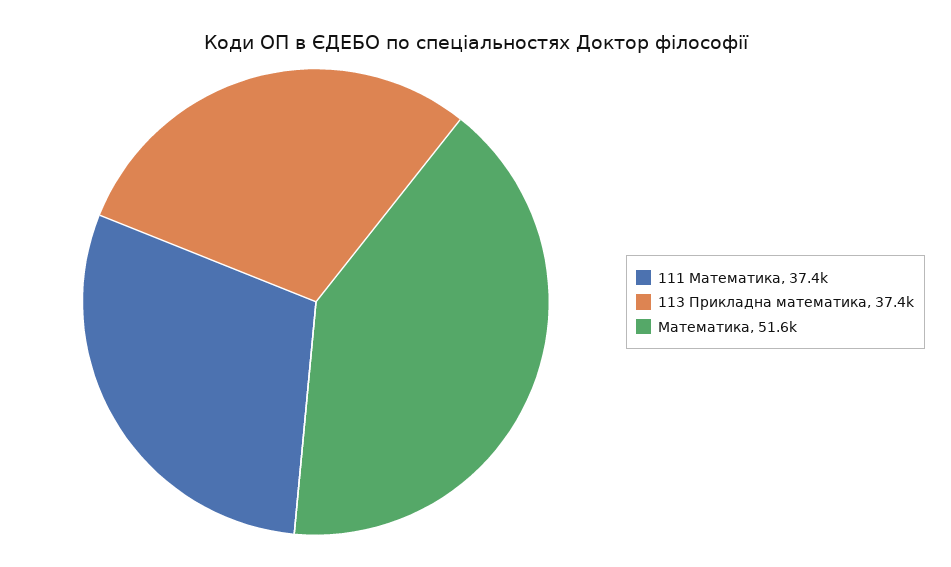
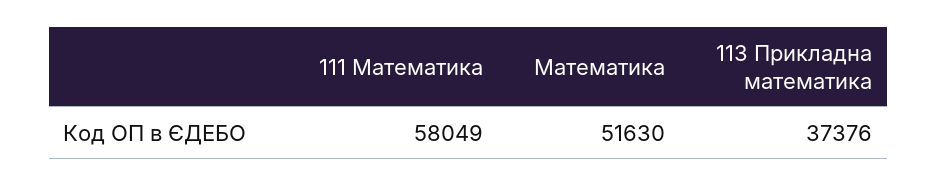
  {
-   "111 Математика": 37400,
+   "111 Математика": 58049,
    "113 Прикладна математика": 37376,
    "Математика": 51630
  }

